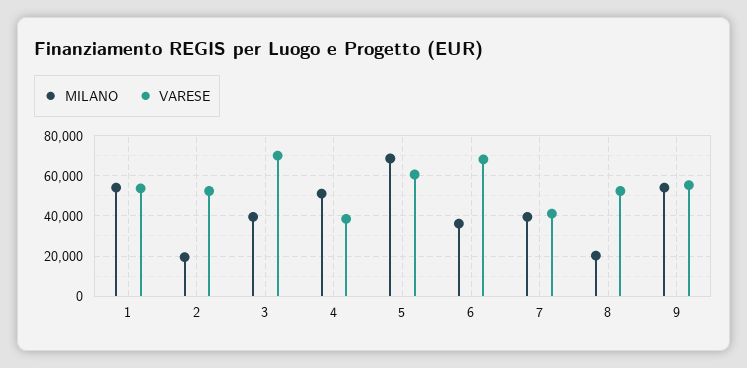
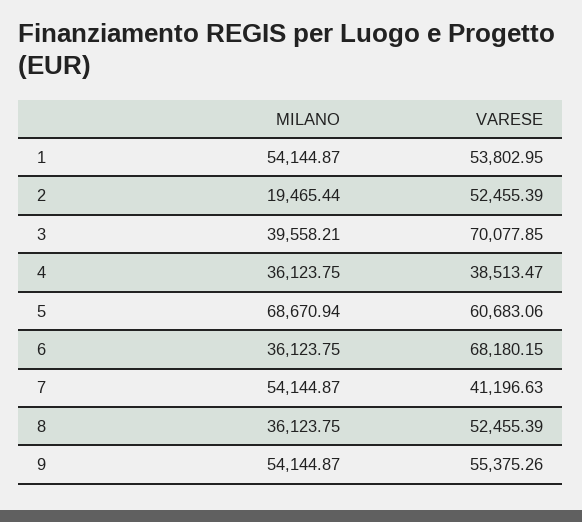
  {
    "MILANO": {
      "1": 54144.87,
      "2": 19465.44,
      "3": 39558.21,
-     "4": 50000,
+     "4": 36123.75,
      "5": 68670.94,
      "6": 36123.75,
-     "7": 40000,
+     "7": 54144.87,
-     "8": 20000,
+     "8": 36123.75,
      "9": 54144.87
    },
    "VARESE": {
      "1": 53802.95,
      "2": 52455.39,
      "3": 70077.85,
      "4": 38513.47,
      "5": 60683.06,
      "6": 68180.15,
      "7": 41196.63,
      "8": 52455.39,
      "9": 55375.26
    }
  }

